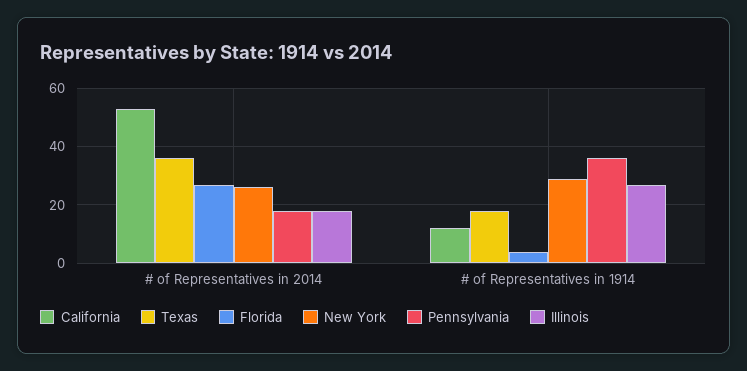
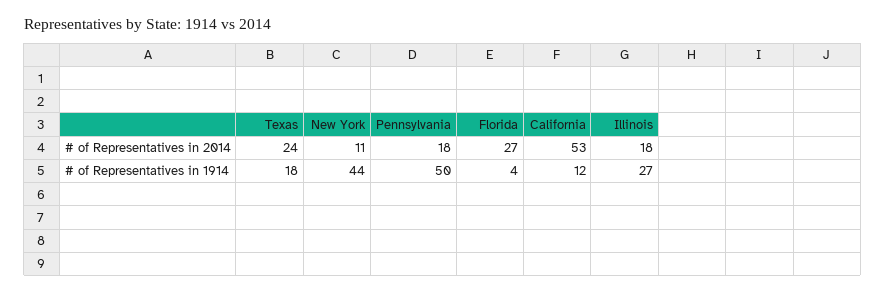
  {
    "California": {
      "# of Representatives in 2014": 53,
      "# of Representatives in 1914": 12
    },
    "Texas": {
-     "# of Representatives in 2014": 35,
+     "# of Representatives in 2014": 24,
      "# of Representatives in 1914": 18
    },
    "Florida": {
      "# of Representatives in 2014": 27,
      "# of Representatives in 1914": 4
    },
    "New York": {
-     "# of Representatives in 2014": 25,
+     "# of Representatives in 2014": 11,
-     "# of Representatives in 1914": 30
+     "# of Representatives in 1914": 44
    },
    "Pennsylvania": {
      "# of Representatives in 2014": 18,
-     "# of Representatives in 1914": 35
+     "# of Representatives in 1914": 50
    },
    "Illinois": {
      "# of Representatives in 2014": 18,
      "# of Representatives in 1914": 27
    }
  }

